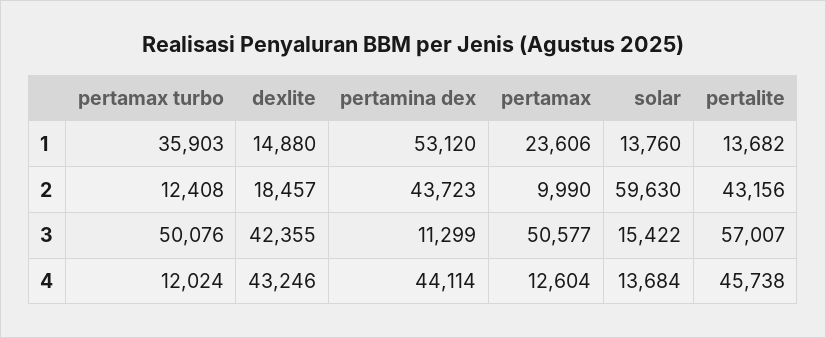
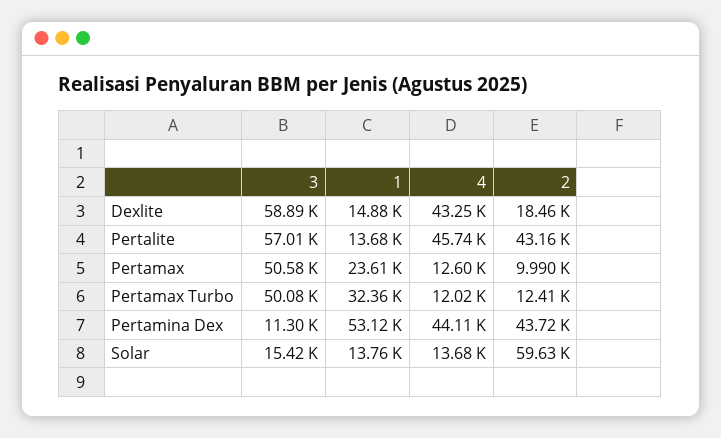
  {
    "pertamax turbo": {
-     "1": 35903,
+     "1": 32360,
      "2": 12408,
      "3": 50076,
      "4": 12024
    },
    "dexlite": {
      "1": 14880,
      "2": 18457,
-     "3": 42355,
+     "3": 58890,
      "4": 43246
    },
    "pertamina dex": {
      "1": 53120,
      "2": 43723,
      "3": 11299,
      "4": 44114
    },
    "pertamax": {
      "1": 23606,
      "2": 9990,
      "3": 50577,
      "4": 12604
    },
    "solar": {
      "1": 13760,
      "2": 59630,
      "3": 15422,
      "4": 13684
    },
    "pertalite": {
      "1": 13682,
      "2": 43156,
      "3": 57007,
      "4": 45738
    }
  }

